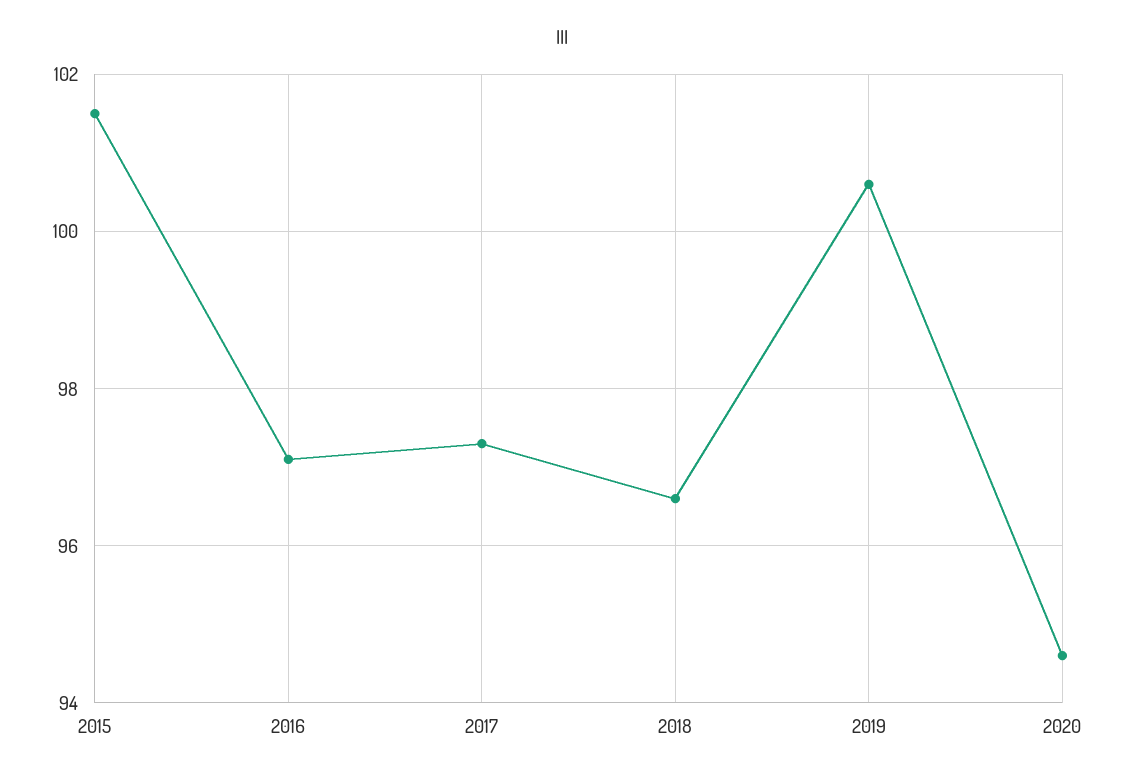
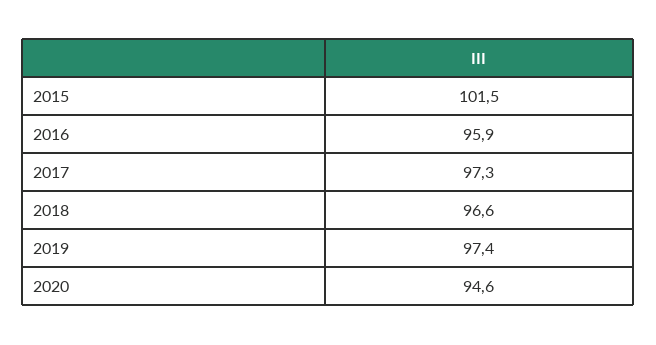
  {
    "2015": 101.5,
-   "2016": 97,
+   "2016": 95.9,
    "2017": 97.3,
    "2018": 96.6,
-   "2019": 100.5,
+   "2019": 97.4,
    "2020": 94.6
  }

